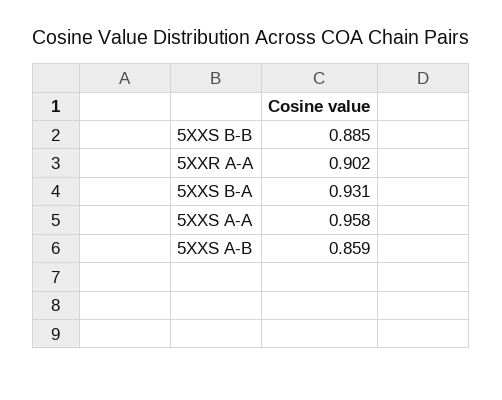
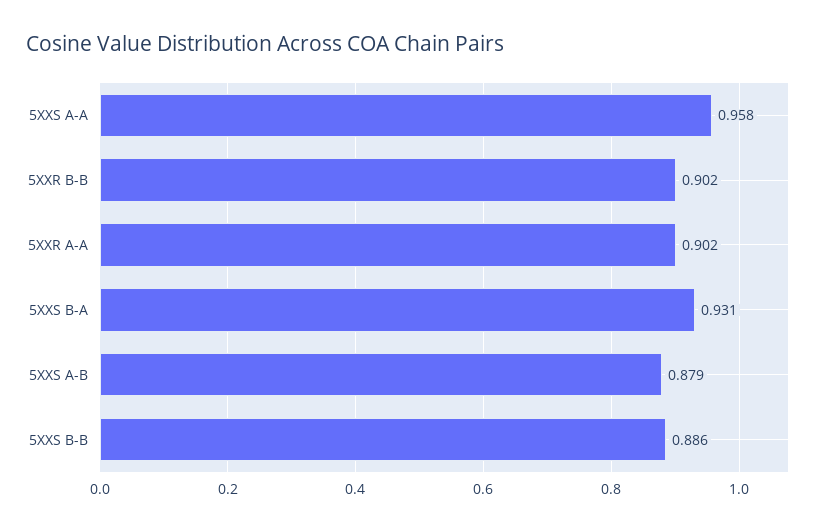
  {
-   "5XXS B-B": 0.885,
+   "5XXS B-B": 0.886,
    "5XXR A-A": 0.902,
    "5XXS B-A": 0.931,
    "5XXS A-A": 0.958,
-   "5XXS A-B": 0.859
+   "5XXS A-B": 0.879,
+   "5XXR B-B": 0.902
  }

